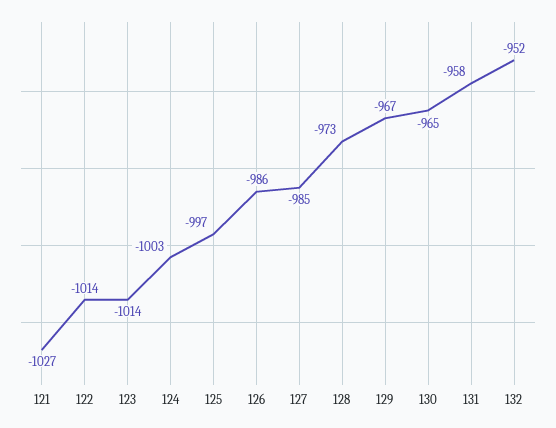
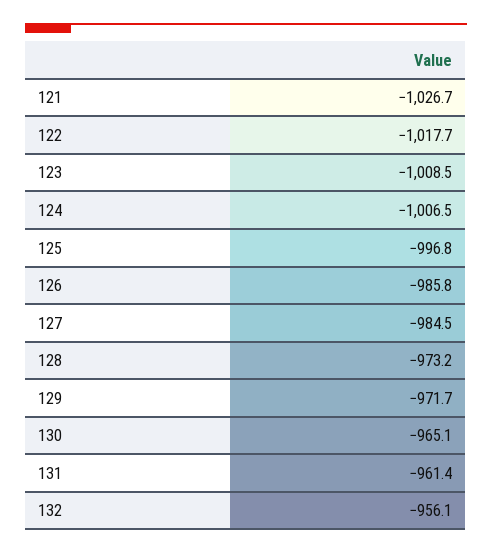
  {
    "121": -1026.7,
-   "122": -1014,
+   "122": -1017.7,
-   "123": -1014,
+   "123": -1008.5,
-   "124": -1003,
+   "124": -1006.5,
    "125": -996.8,
    "126": -985.8,
    "127": -984.5,
    "128": -973.2,
-   "129": -967,
+   "129": -971.7,
    "130": -965.1,
-   "131": -958,
+   "131": -961.4,
-   "132": -952
+   "132": -956.1
  }

